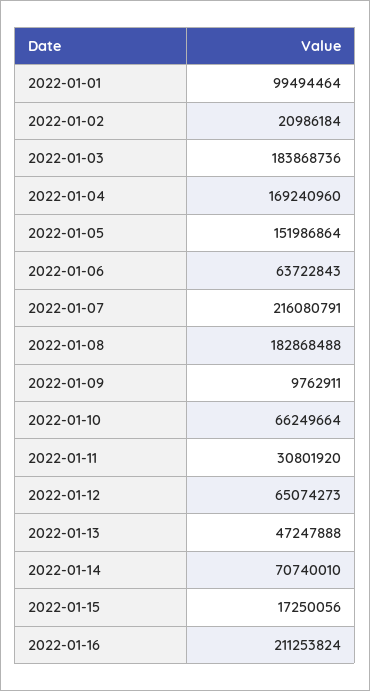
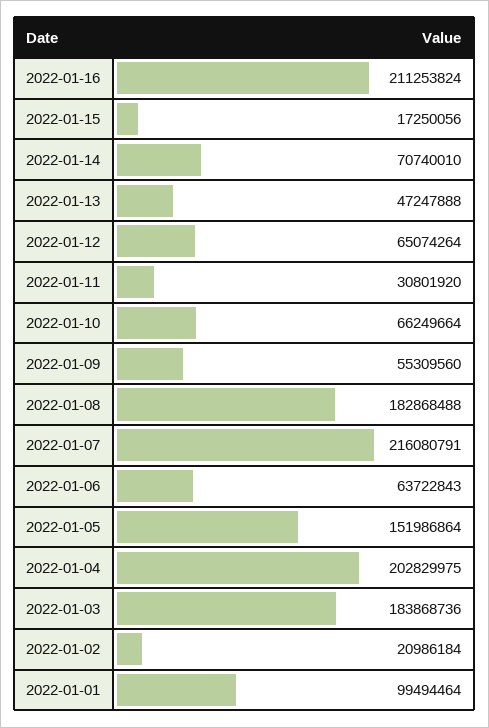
  {
    "2022-01-01": 99494464,
    "2022-01-02": 20986184,
    "2022-01-03": 183868736,
-   "2022-01-04": 169240960,
+   "2022-01-04": 202829975,
    "2022-01-05": 151986864,
    "2022-01-06": 63722843,
    "2022-01-07": 216080791,
    "2022-01-08": 182868488,
-   "2022-01-09": 9762911,
+   "2022-01-09": 55309560,
    "2022-01-10": 66249664,
    "2022-01-11": 30801920,
-   "2022-01-12": 65074273,
+   "2022-01-12": 65074264,
    "2022-01-13": 47247888,
    "2022-01-14": 70740010,
    "2022-01-15": 17250056,
    "2022-01-16": 211253824
  }

